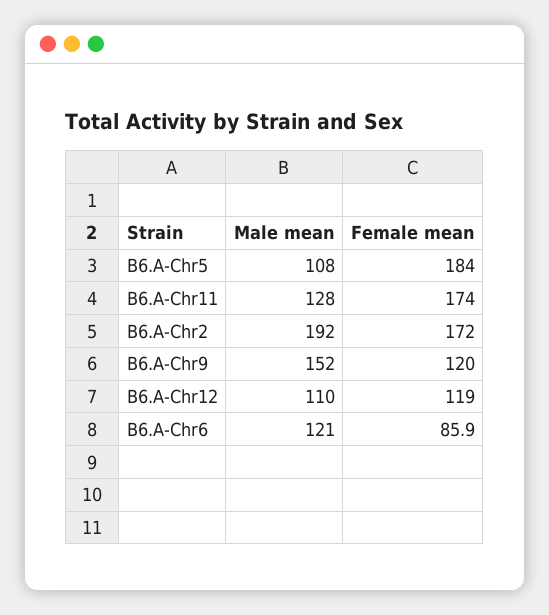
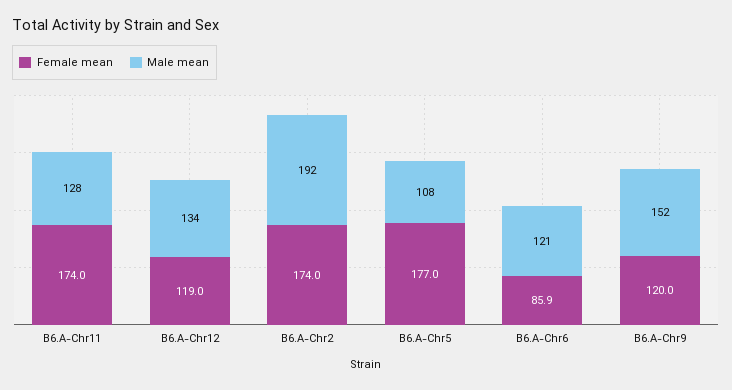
  {
    "Male mean": {
      "B6.A-Chr5": 108,
      "B6.A-Chr11": 128,
      "B6.A-Chr2": 192,
      "B6.A-Chr9": 152,
-     "B6.A-Chr12": 110,
+     "B6.A-Chr12": 134,
      "B6.A-Chr6": 121
    },
    "Female mean": {
-     "B6.A-Chr5": 184,
+     "B6.A-Chr5": 177,
      "B6.A-Chr11": 174,
-     "B6.A-Chr2": 172,
+     "B6.A-Chr2": 174,
      "B6.A-Chr9": 120,
      "B6.A-Chr12": 119,
      "B6.A-Chr6": 85.9
    }
  }

